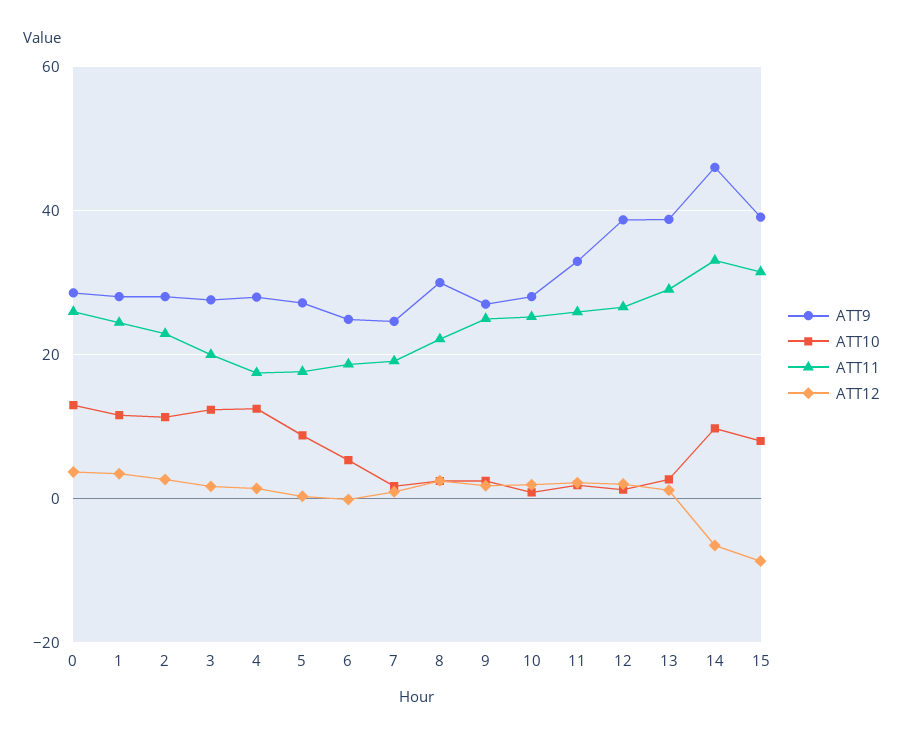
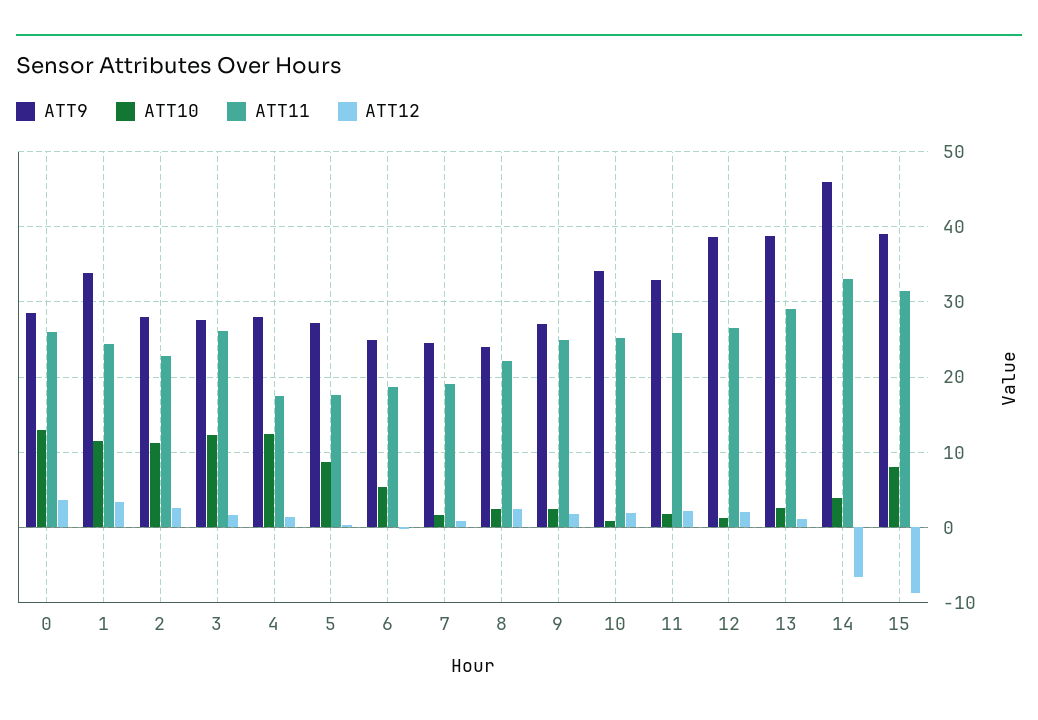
  {
    "ATT9": {
      "0": 29,
-     "1": 28,
+     "1": 34,
      "2": 28,
      "3": 28,
      "4": 28,
      "5": 27,
      "6": 25,
      "7": 25,
-     "8": 30,
+     "8": 24,
      "9": 27,
-     "10": 28,
+     "10": 34,
      "11": 33,
      "12": 39,
      "13": 39,
      "14": 46,
      "15": 39
    },
    "ATT10": {
      "0": 13,
      "1": 12,
      "2": 11,
      "3": 12,
      "4": 12,
      "5": 9,
      "6": 5,
      "7": 2,
      "8": 2,
      "9": 2,
      "10": 1,
      "11": 2,
      "12": 1,
      "13": 3,
-     "14": 10,
+     "14": 4,
      "15": 8
    },
    "ATT11": {
      "0": 26,
      "1": 24,
      "2": 23,
-     "3": 20,
+     "3": 26,
      "4": 17,
      "5": 18,
      "6": 19,
      "7": 19,
      "8": 22,
      "9": 25,
      "10": 25,
      "11": 26,
      "12": 27,
      "13": 29,
      "14": 33,
      "15": 31
    },
    "ATT12": {
      "0": 4,
      "1": 3,
      "2": 3,
      "3": 2,
      "4": 1,
      "5": 0,
      "6": 0,
      "7": 1,
      "8": 2,
      "9": 2,
      "10": 2,
      "11": 2,
      "12": 2,
      "13": 1,
      "14": -7,
      "15": -9
    }
  }

